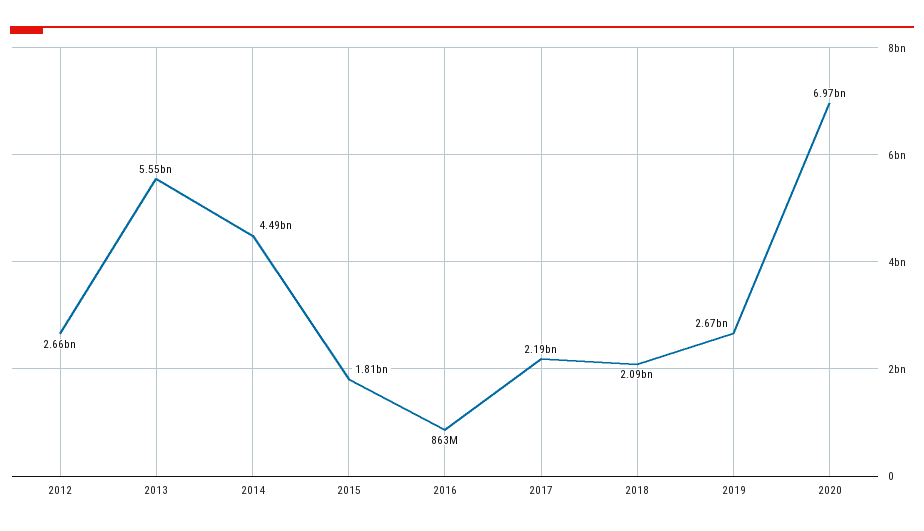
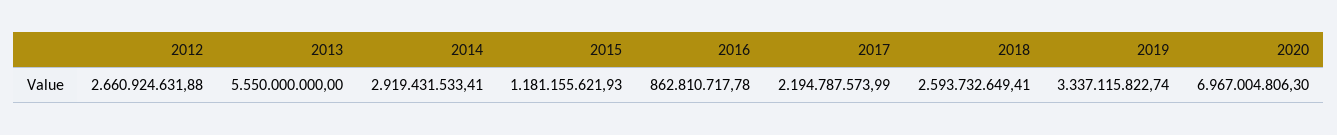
  {
    "2012": 2660924631.88,
    "2013": 5550000000,
-   "2014": 4490000000,
+   "2014": 2919431533.41,
-   "2015": 1810000000,
+   "2015": 1181155621.93,
    "2016": 862810717.78,
    "2017": 2194787573.99,
-   "2018": 2090000000,
+   "2018": 2593732649.41,
-   "2019": 2670000000,
+   "2019": 3337115822.74,
    "2020": 6967004806.3
  }

